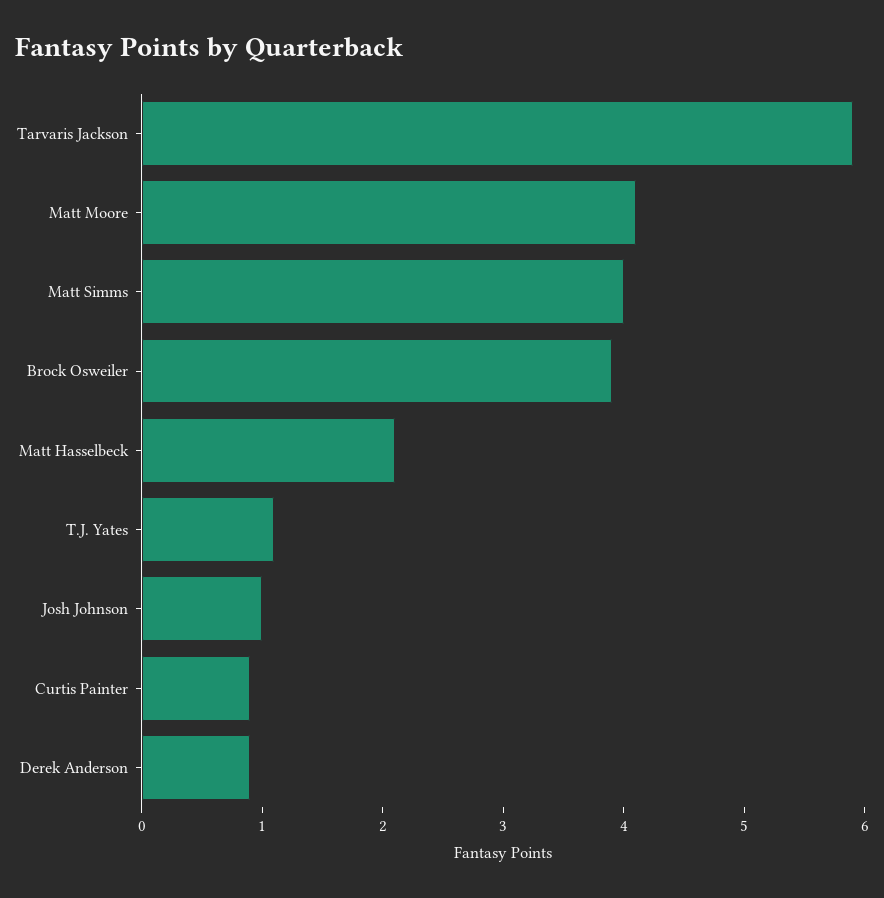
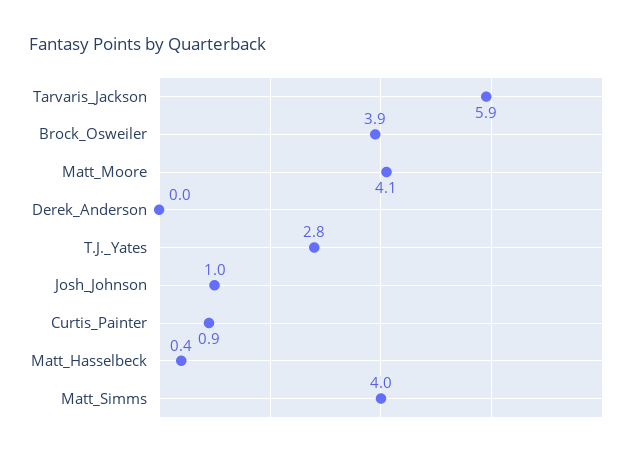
  {
    "Tarvaris Jackson": 5.9,
    "Matt Moore": 4.1,
    "Matt Simms": 4,
    "Brock Osweiler": 3.9,
-   "Matt Hasselbeck": 2.1,
+   "Matt Hasselbeck": 0.4,
-   "T.J. Yates": 1.1,
+   "T.J. Yates": 2.8,
    "Josh Johnson": 1,
    "Curtis Painter": 0.9,
-   "Derek Anderson": 0.9
+   "Derek Anderson": 0
  }

